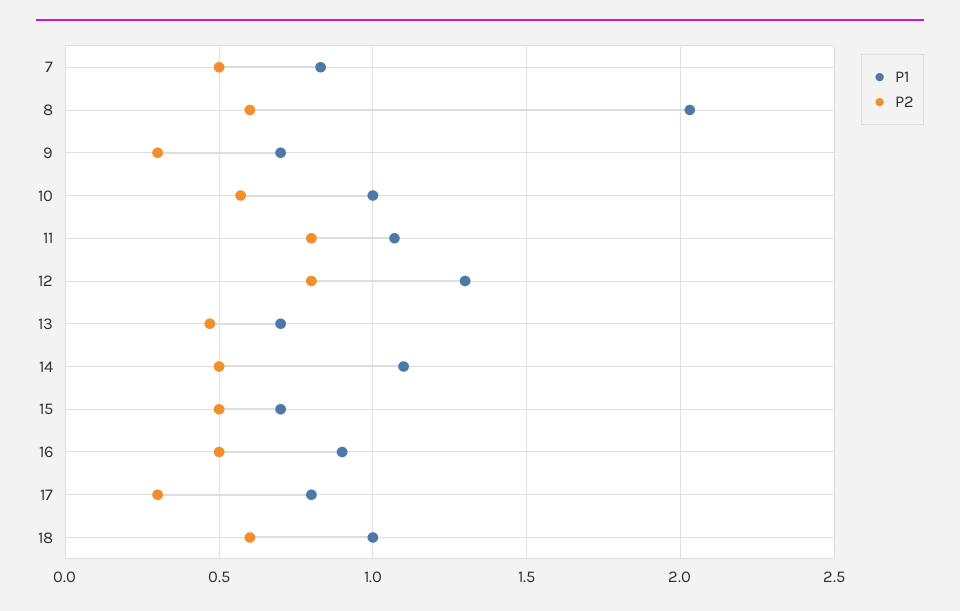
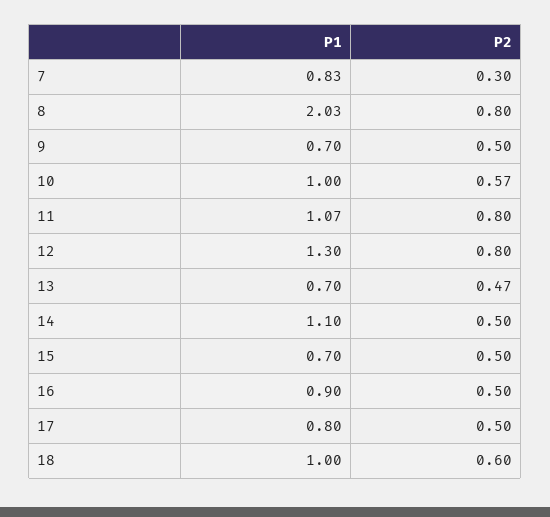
  {
    "P1": {
      "7": 0.83,
      "8": 2.03,
      "9": 0.7,
      "10": 1,
      "11": 1.07,
      "12": 1.3,
      "13": 0.7,
      "14": 1.1,
      "15": 0.7,
      "16": 0.9,
      "17": 0.8,
      "18": 1
    },
    "P2": {
-     "7": 0.5,
+     "7": 0.3,
-     "8": 0.6,
+     "8": 0.8,
-     "9": 0.3,
+     "9": 0.5,
      "10": 0.57,
      "11": 0.8,
      "12": 0.8,
      "13": 0.47,
      "14": 0.5,
      "15": 0.5,
      "16": 0.5,
-     "17": 0.3,
+     "17": 0.5,
      "18": 0.6
    }
  }

